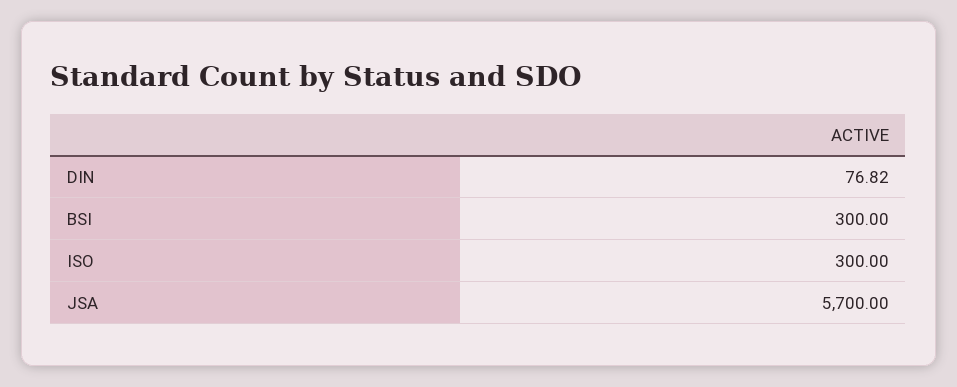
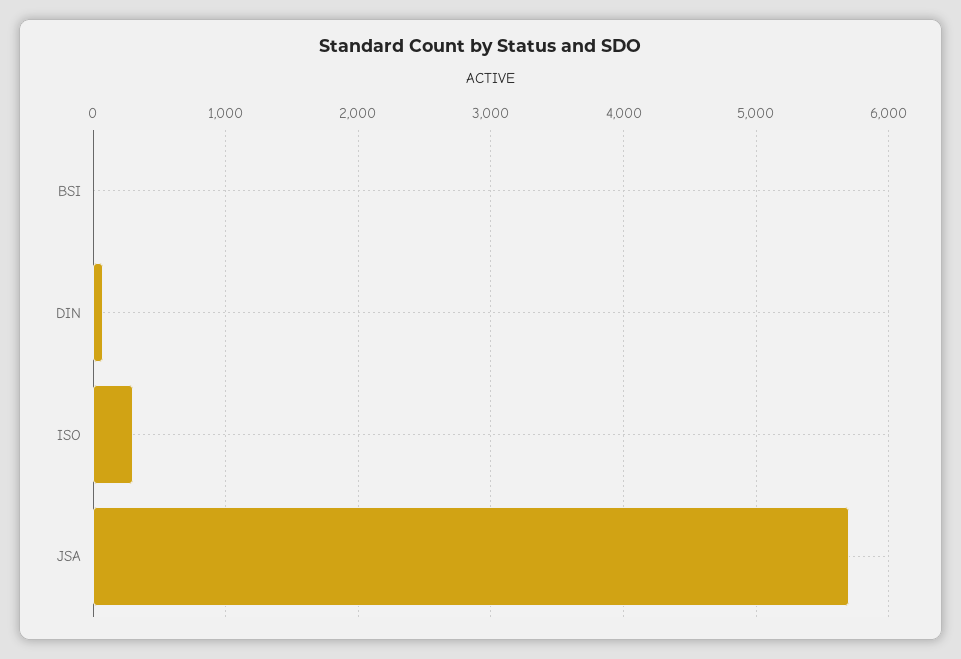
  {
    "DIN": 76.82,
-   "BSI": 300,
+   "BSI": 0,
    "ISO": 300,
    "JSA": 5700
  }

